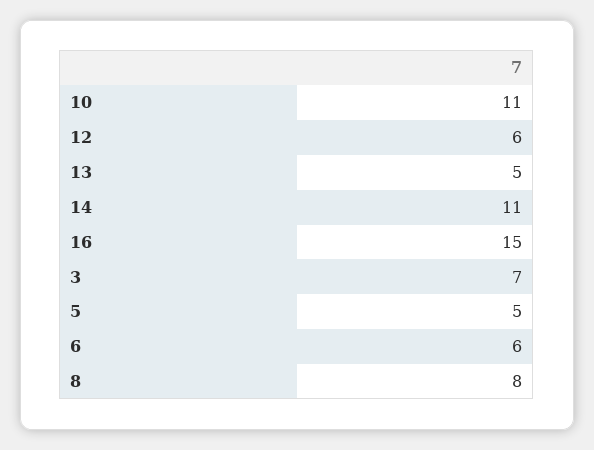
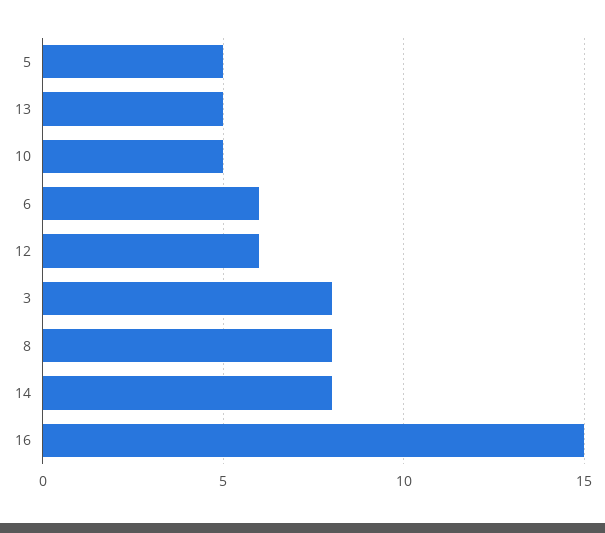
  {
-   "10": 11,
+   "10": 5,
    "12": 6,
    "13": 5,
-   "14": 11,
+   "14": 8,
    "16": 15,
-   "3": 7,
+   "3": 8,
    "5": 5,
    "6": 6,
    "8": 8
  }

